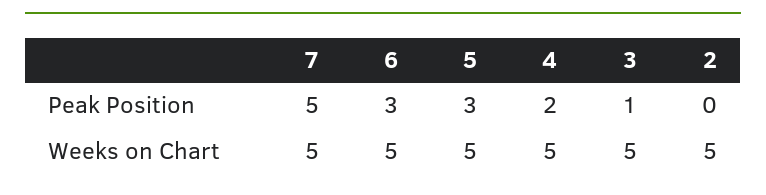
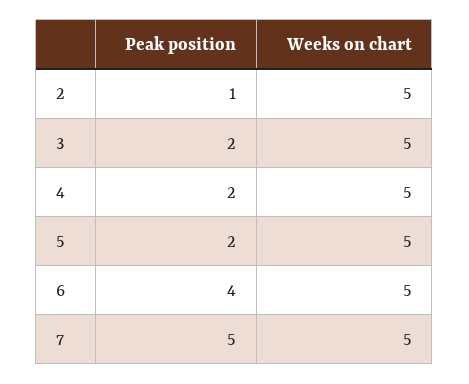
  {
    "7": {
      "Peak Position": 5,
      "Weeks on Chart": 5
    },
    "6": {
-     "Peak Position": 3,
+     "Peak Position": 4,
      "Weeks on Chart": 5
    },
    "5": {
-     "Peak Position": 3,
+     "Peak Position": 2,
      "Weeks on Chart": 5
    },
    "4": {
      "Peak Position": 2,
      "Weeks on Chart": 5
    },
    "3": {
-     "Peak Position": 1,
+     "Peak Position": 2,
      "Weeks on Chart": 5
    },
    "2": {
-     "Peak Position": 0,
+     "Peak Position": 1,
      "Weeks on Chart": 5
    }
  }

